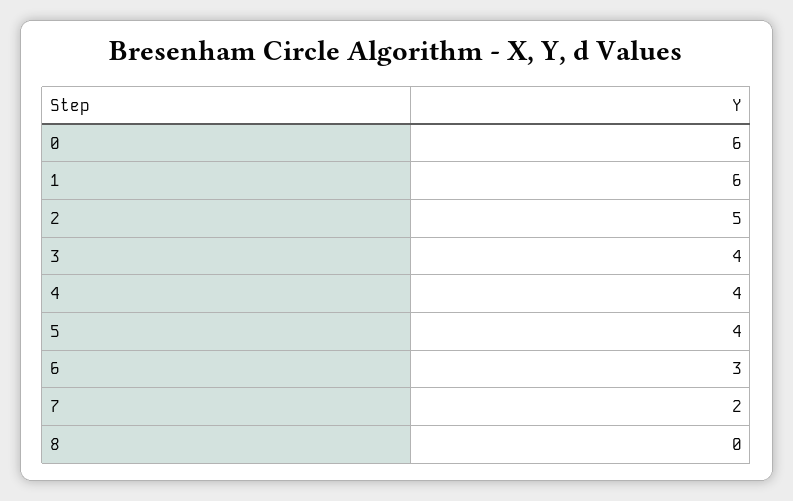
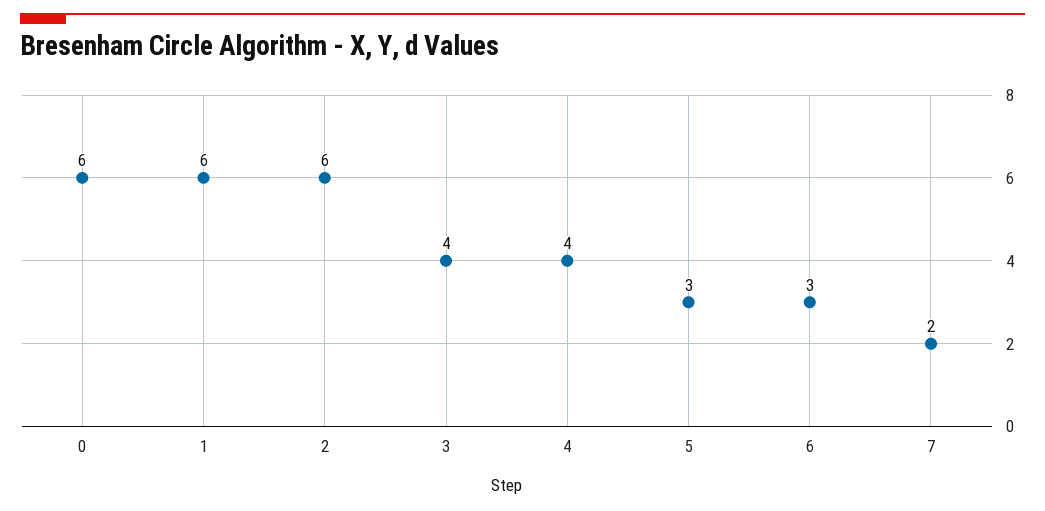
  {
    "0": 6,
    "1": 6,
-   "2": 5,
+   "2": 6,
    "3": 4,
    "4": 4,
-   "5": 4,
+   "5": 3,
    "6": 3,
-   "7": 2,
+   "7": 2
-   "8": 0
  }

